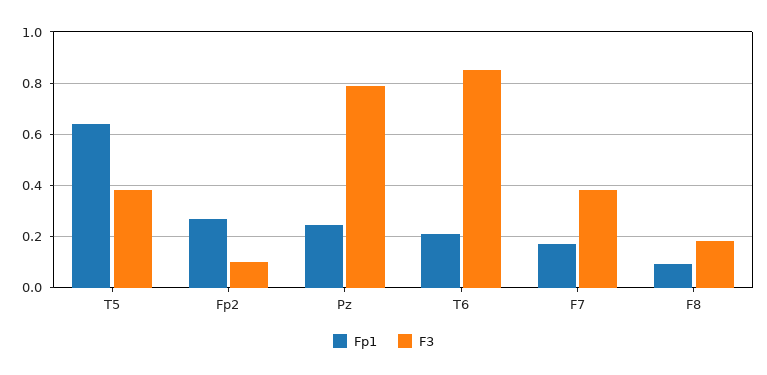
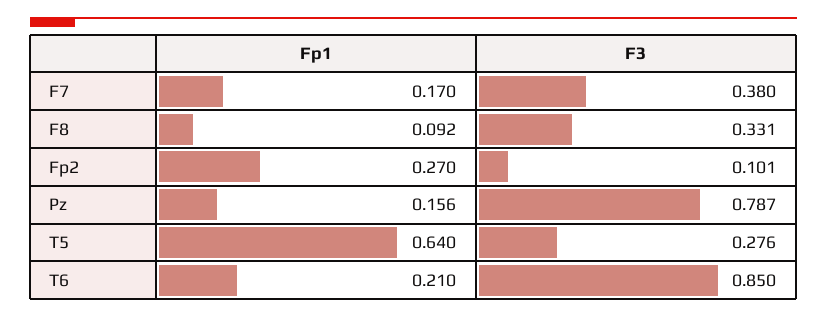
  {
    "Fp1": {
      "T5": 0.64,
      "Fp2": 0.27,
-     "Pz": 0.25,
+     "Pz": 0.156,
      "T6": 0.21,
      "F7": 0.17,
      "F8": 0.092
    },
    "F3": {
-     "T5": 0.375,
+     "T5": 0.276,
      "Fp2": 0.101,
      "Pz": 0.787,
      "T6": 0.85,
      "F7": 0.38,
-     "F8": 0.175
+     "F8": 0.331
    }
  }

